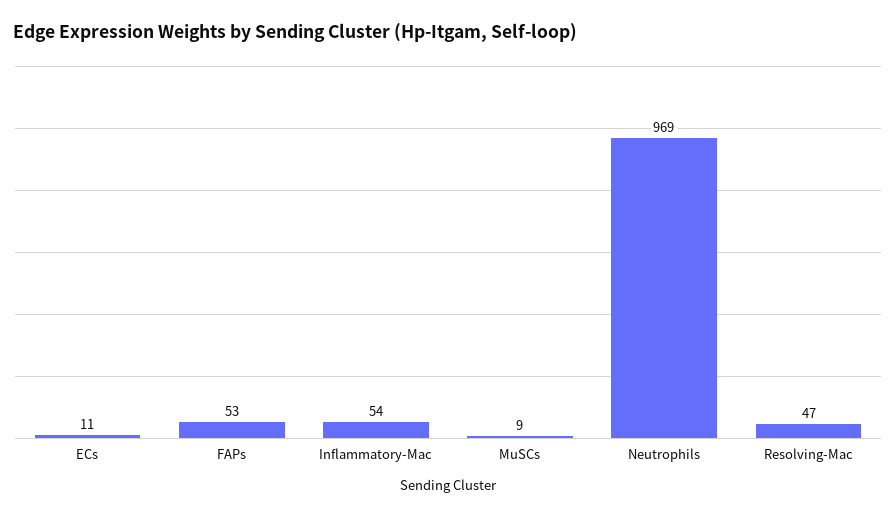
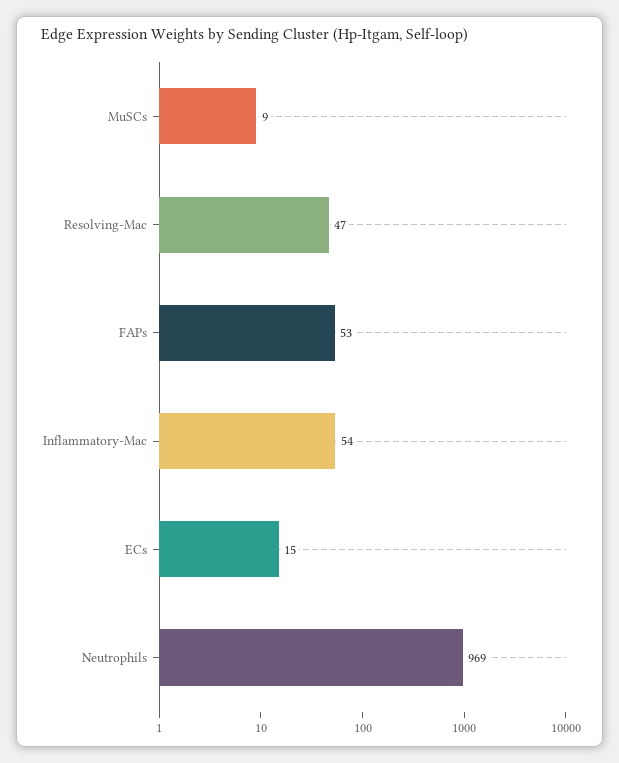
  {
-   "ECs": 11,
+   "ECs": 15,
    "FAPs": 53,
    "Inflammatory-Mac": 54,
    "MuSCs": 9,
    "Neutrophils": 969,
    "Resolving-Mac": 47
  }

